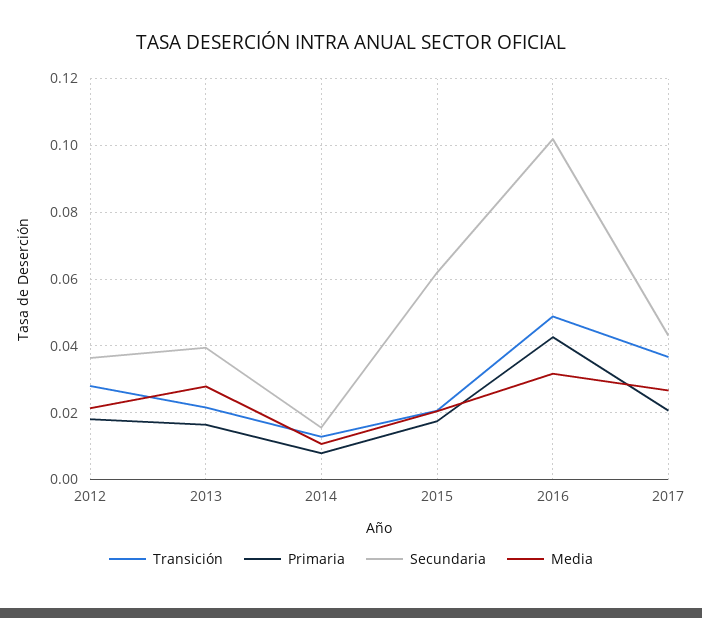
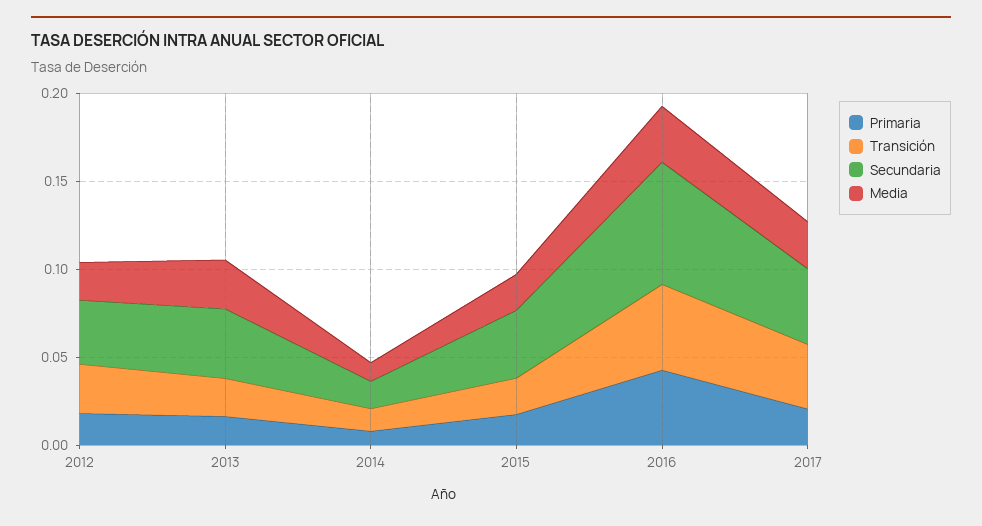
  {
    "Transición": {
      "2012": 0.028,
      "2013": 0.022,
      "2014": 0.012,
      "2015": 0.02,
      "2016": 0.048,
      "2017": 0.036
    },
    "Primaria": {
      "2012": 0.018,
      "2013": 0.016,
      "2014": 0.008,
      "2015": 0.018,
      "2016": 0.042,
      "2017": 0.02
    },
    "Secundaria": {
      "2012": 0.036,
      "2013": 0.04,
      "2014": 0.016,
-     "2015": 0.062,
+     "2015": 0.04,
-     "2016": 0.102,
+     "2016": 0.07,
      "2017": 0.044
    },
    "Media": {
      "2012": 0.022,
      "2013": 0.028,
      "2014": 0.01,
      "2015": 0.02,
      "2016": 0.032,
      "2017": 0.026
    }
  }

